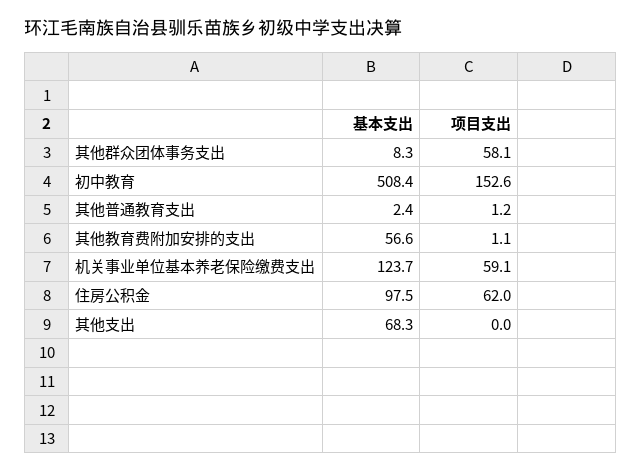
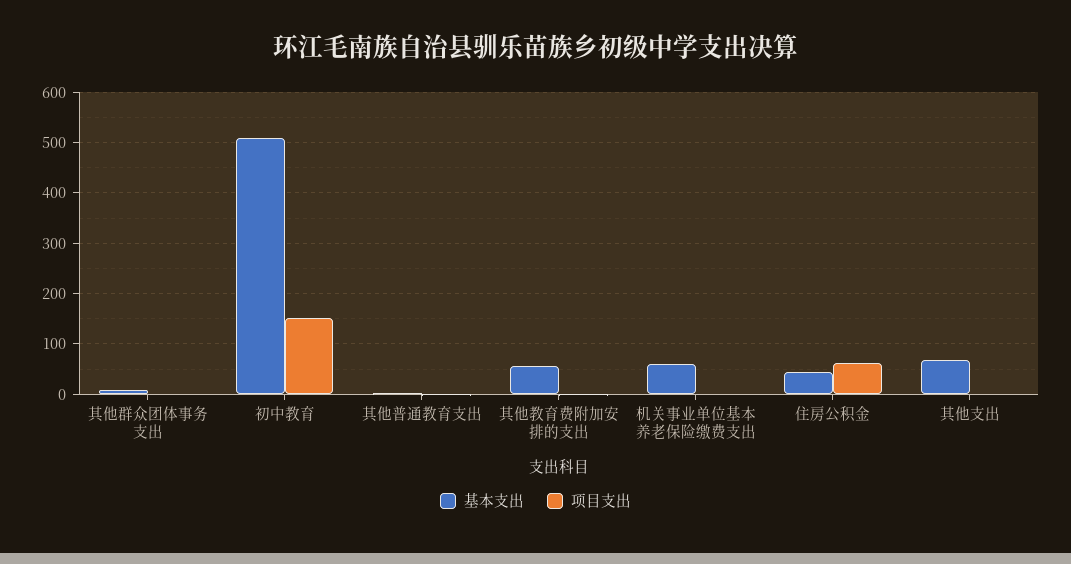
  {
    "基本支出": {
      "其他群众团体事务支出": 8.3,
      "初中教育": 508.4,
      "其他普通教育支出": 2.4,
      "其他教育费附加安排的支出": 56.6,
-     "机关事业单位基本养老保险缴费支出": 123.7,
+     "机关事业单位基本养老保险缴费支出": 60,
-     "住房公积金": 97.5,
+     "住房公积金": 40,
      "其他支出": 68.3
    },
    "项目支出": {
-     "其他群众团体事务支出": 58.1,
+     "其他群众团体事务支出": 0,
      "初中教育": 152.6,
      "其他普通教育支出": 1.2,
      "其他教育费附加安排的支出": 1.1,
-     "机关事业单位基本养老保险缴费支出": 59.1,
+     "机关事业单位基本养老保险缴费支出": 0,
      "住房公积金": 62,
      "其他支出": 0
    }
  }

